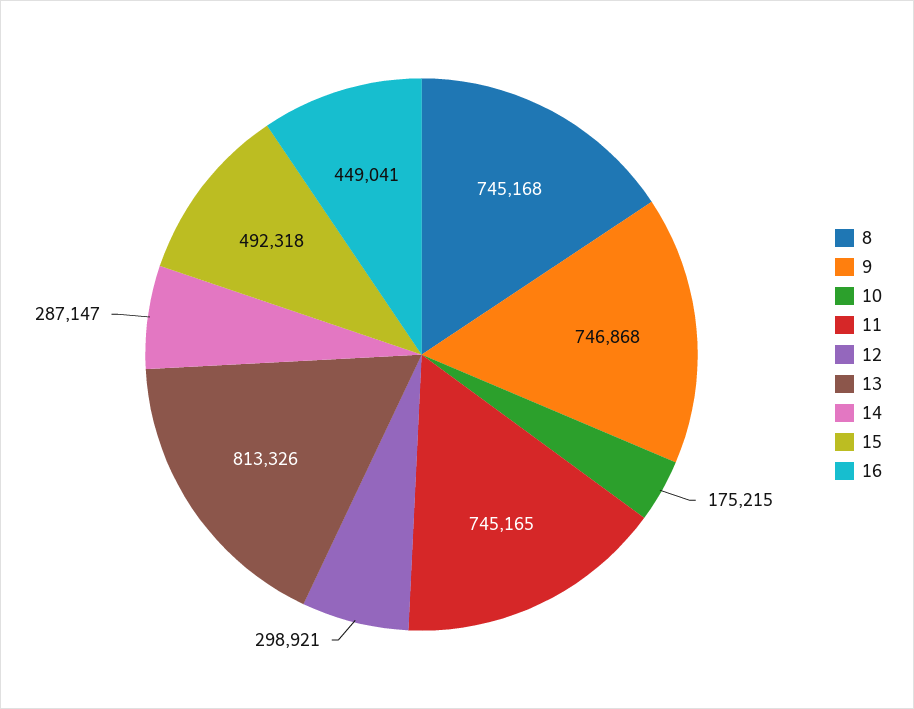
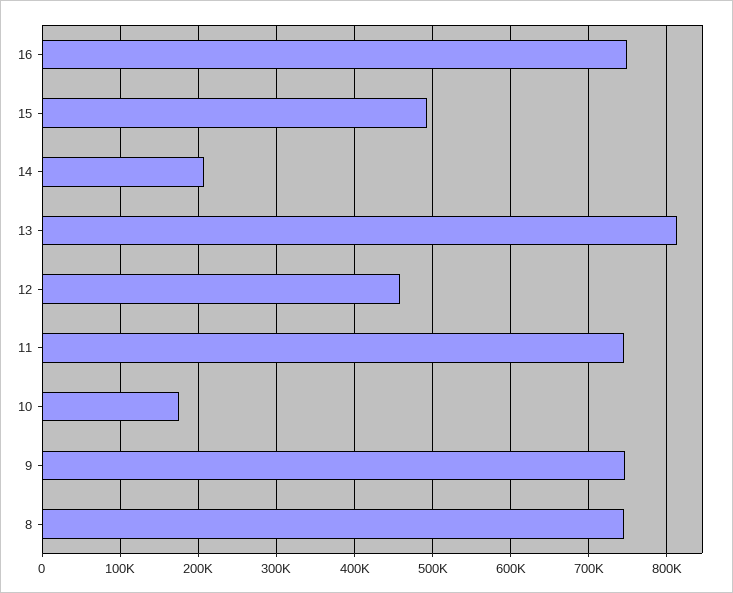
  {
    "8": 745168,
    "9": 746868,
    "10": 175215,
    "11": 745165,
-   "12": 298921,
+   "12": 460000,
    "13": 813326,
-   "14": 287147,
+   "14": 210000,
    "15": 492318,
-   "16": 449041
+   "16": 750000
  }

